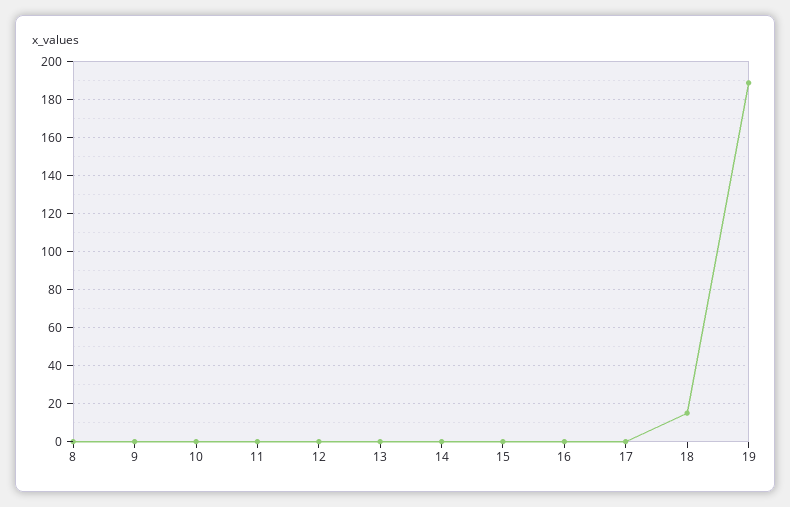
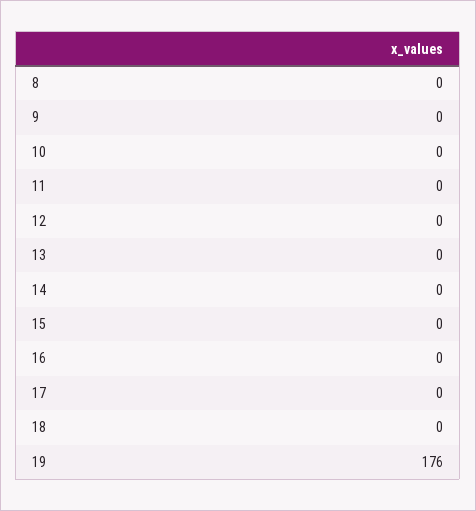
  {
    "8": 0,
    "9": 0,
    "10": 0,
    "11": 0,
    "12": 0,
    "13": 0,
    "14": 0,
    "15": 0,
    "16": 0,
    "17": 0,
-   "18": 15,
+   "18": 0,
-   "19": 190
+   "19": 176
  }

